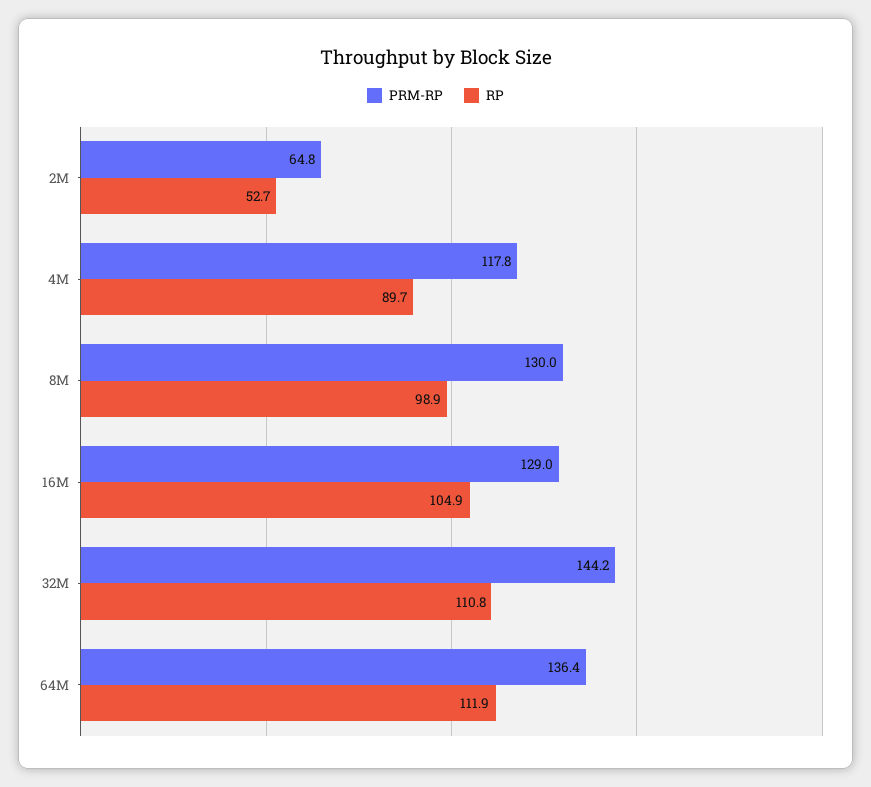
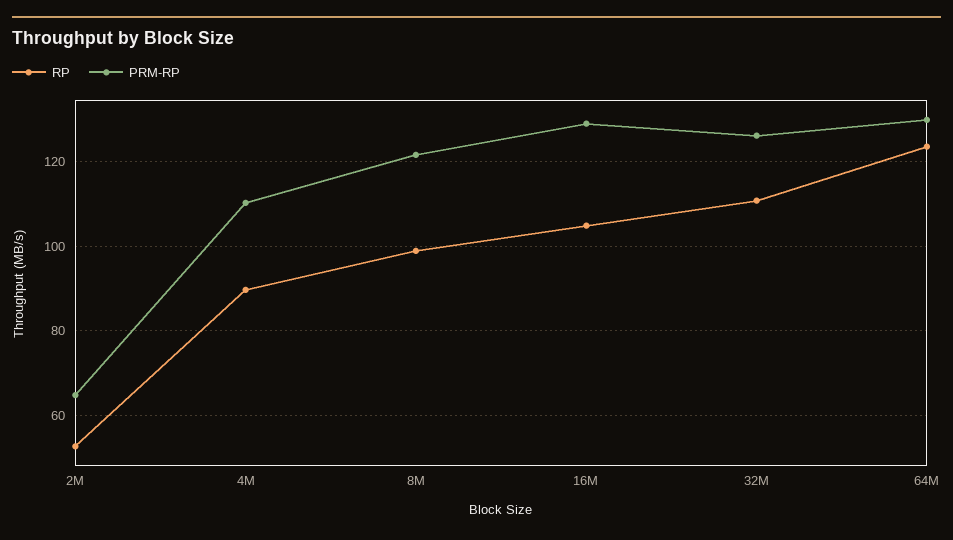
  {
    "PRM-RP": {
      "2M": 64.8,
-     "4M": 117.8,
+     "4M": 110,
-     "8M": 130,
+     "8M": 122,
      "16M": 129,
-     "32M": 144.2,
+     "32M": 126,
-     "64M": 136.4
+     "64M": 130
    },
    "RP": {
      "2M": 52.7,
      "4M": 89.7,
      "8M": 98.9,
      "16M": 104.9,
      "32M": 110.8,
-     "64M": 111.9
+     "64M": 124
    }
  }

